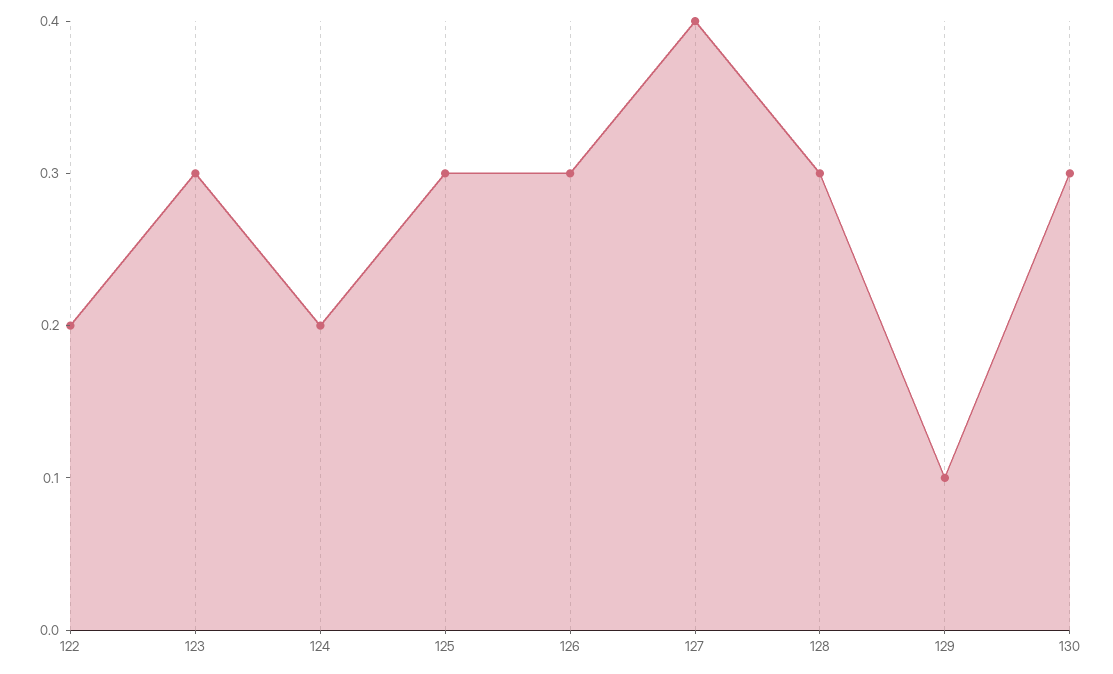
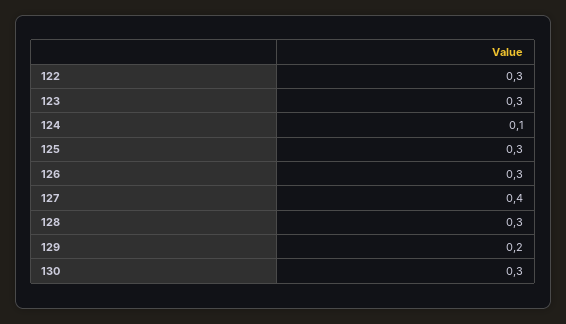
  {
-   "122": 0.2,
+   "122": 0.3,
    "123": 0.3,
-   "124": 0.2,
+   "124": 0.1,
    "125": 0.3,
    "126": 0.3,
    "127": 0.4,
    "128": 0.3,
-   "129": 0.1,
+   "129": 0.2,
    "130": 0.3
  }

